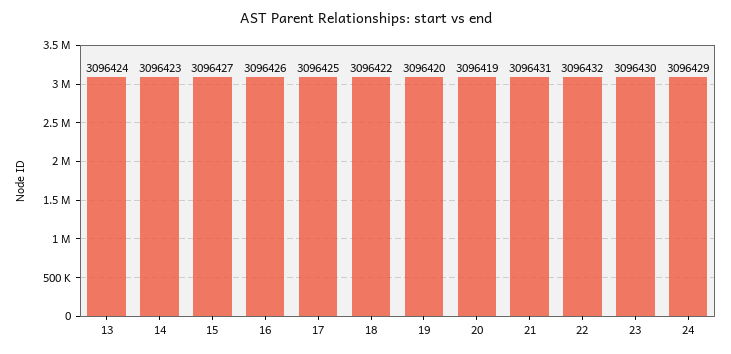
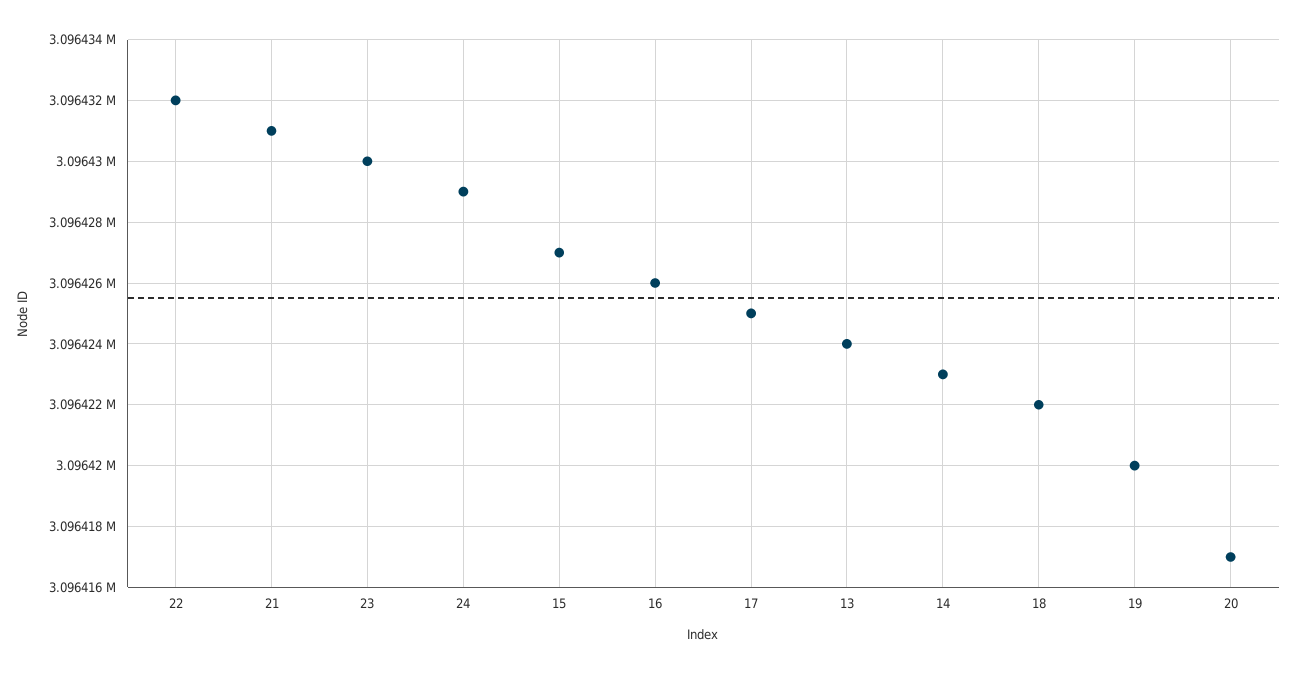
  {
    "13": 3096424,
    "14": 3096423,
    "15": 3096427,
    "16": 3096426,
    "17": 3096425,
    "18": 3096422,
    "19": 3096420,
-   "20": 3096419,
+   "20": 3096417,
    "21": 3096431,
    "22": 3096432,
    "23": 3096430,
    "24": 3096429
  }

